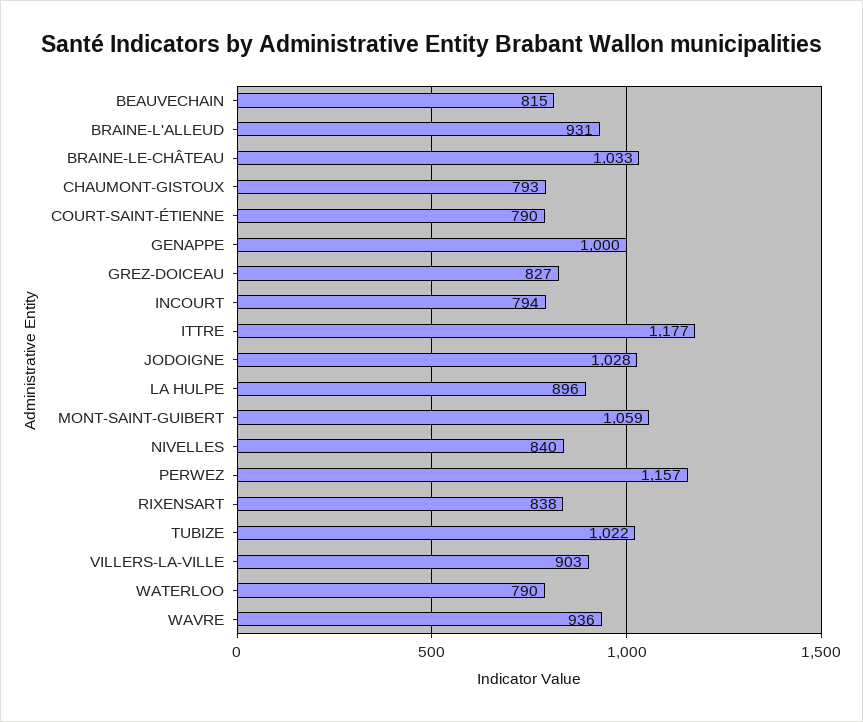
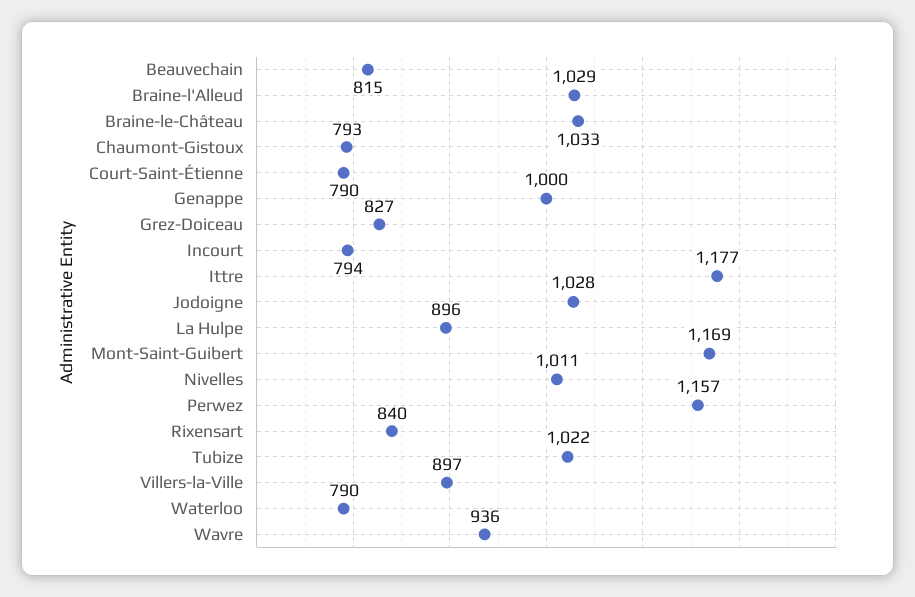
  {
    "BEAUVECHAIN": 815,
-   "BRAINE-L'ALLEUD": 931,
+   "BRAINE-L'ALLEUD": 1029,
    "BRAINE-LE-CHÂTEAU": 1033,
    "CHAUMONT-GISTOUX": 793,
    "COURT-SAINT-ÉTIENNE": 790,
    "GENAPPE": 1000,
    "GREZ-DOICEAU": 827,
    "INCOURT": 794,
    "ITTRE": 1177,
    "JODOIGNE": 1028,
    "LA HULPE": 896,
-   "MONT-SAINT-GUIBERT": 1059,
+   "MONT-SAINT-GUIBERT": 1169,
-   "NIVELLES": 840,
+   "NIVELLES": 1011,
    "PERWEZ": 1157,
-   "RIXENSART": 838,
+   "RIXENSART": 840,
    "TUBIZE": 1022,
-   "VILLERS-LA-VILLE": 903,
+   "VILLERS-LA-VILLE": 897,
    "WATERLOO": 790,
    "WAVRE": 936
  }

